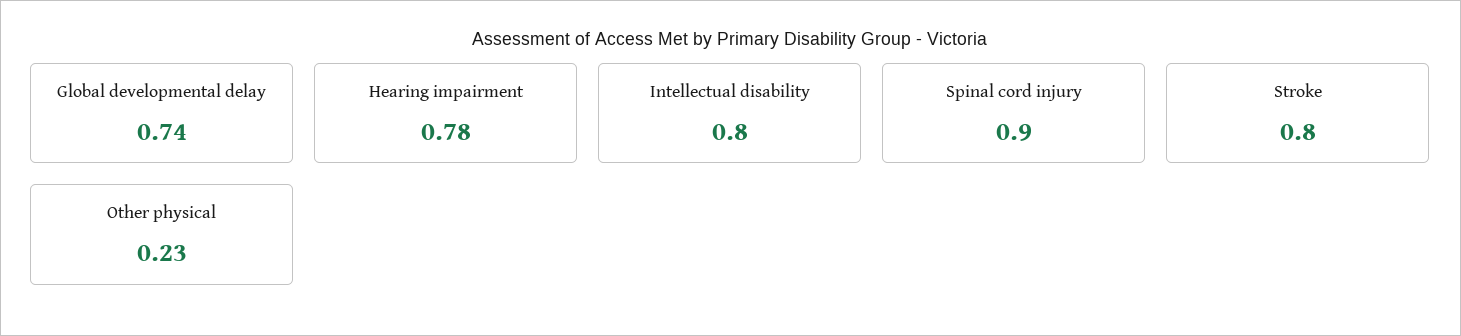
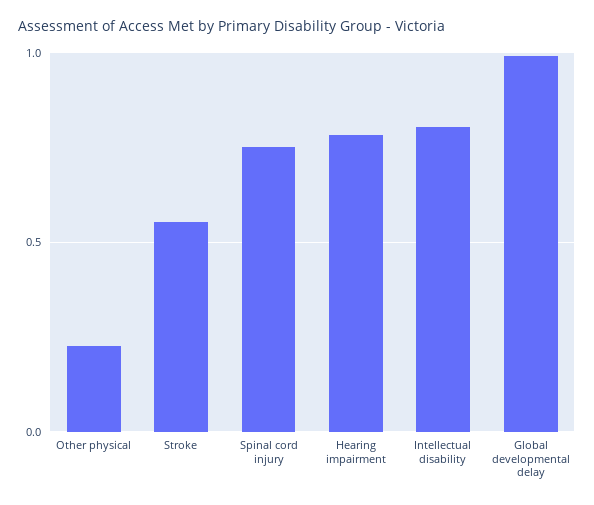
  {
-   "Global developmental delay": 0.74,
+   "Global developmental delay": 1,
    "Hearing impairment": 0.78,
    "Intellectual disability": 0.8,
-   "Spinal cord injury": 0.9,
+   "Spinal cord injury": 0.75,
-   "Stroke": 0.8,
+   "Stroke": 0.55,
    "Other physical": 0.23
  }

